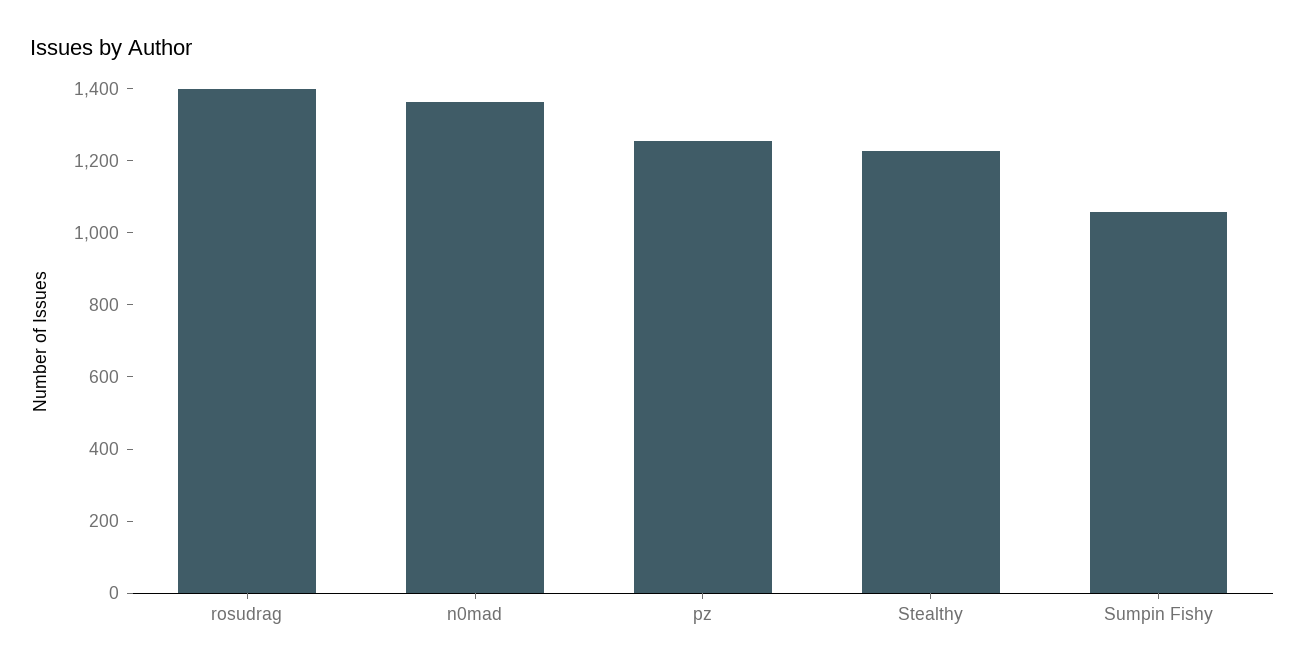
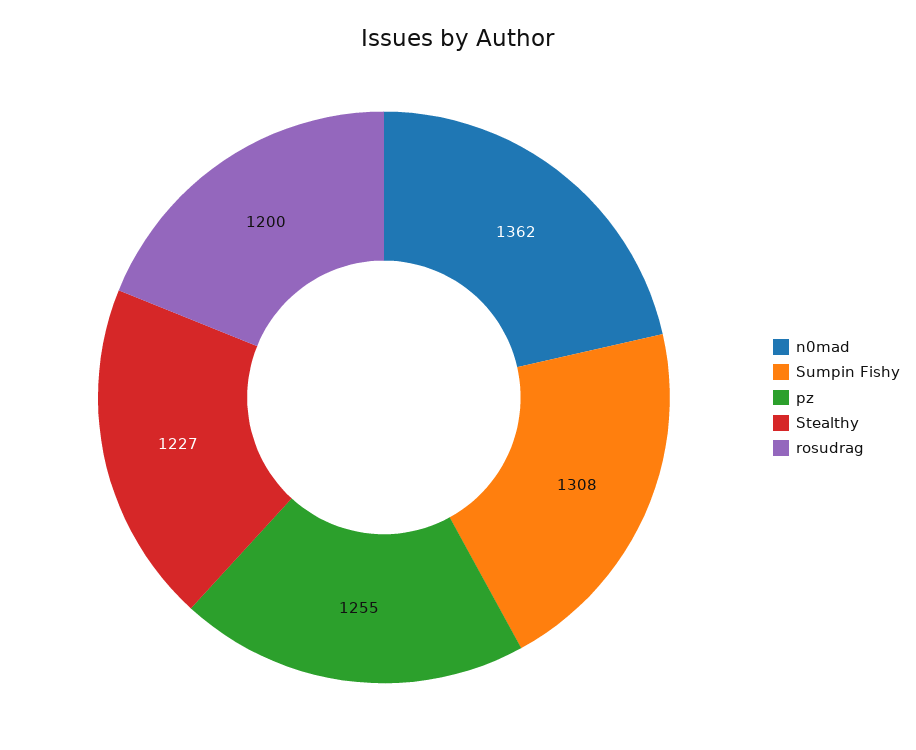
  {
-   "rosudrag": 1400,
+   "rosudrag": 1200,
    "n0mad": 1362,
    "pz": 1255,
    "Stealthy": 1227,
-   "Sumpin Fishy": 1050
+   "Sumpin Fishy": 1308
  }

